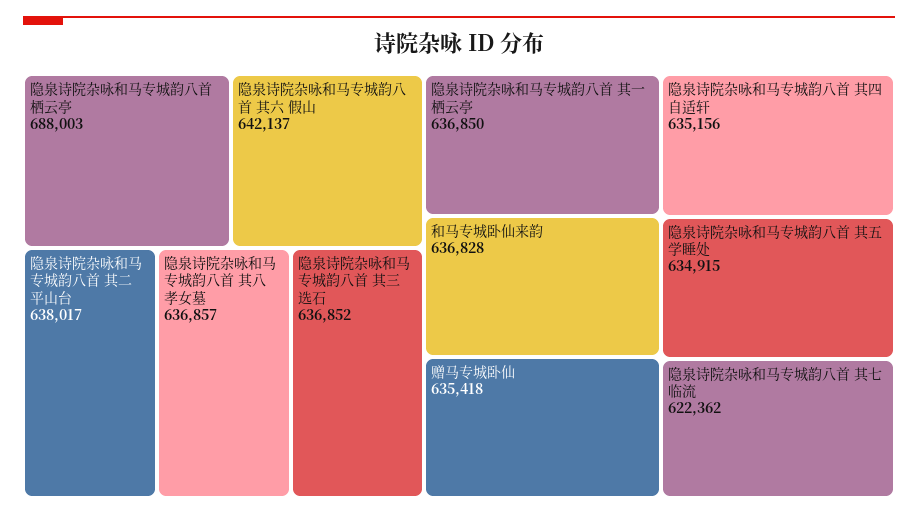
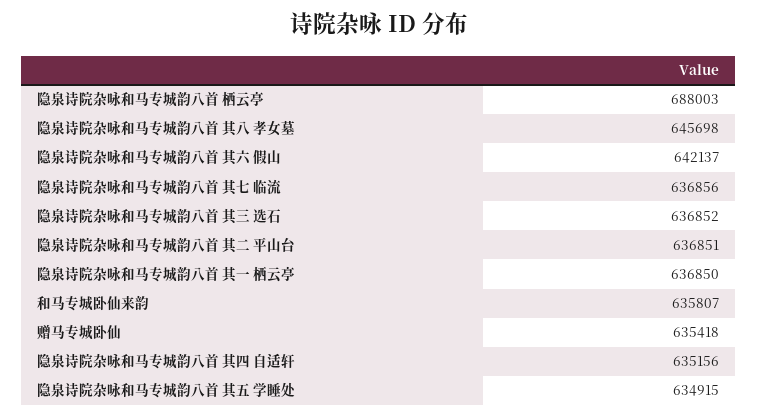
  {
    "隐泉诗院杂咏和马专城韵八首 栖云亭": 688003,
    "隐泉诗院杂咏和马专城韵八首 其六 假山": 642137,
-   "隐泉诗院杂咏和马专城韵八首 其二 平山台": 638017,
+   "隐泉诗院杂咏和马专城韵八首 其二 平山台": 636851,
-   "隐泉诗院杂咏和马专城韵八首 其八 孝女墓": 636857,
+   "隐泉诗院杂咏和马专城韵八首 其八 孝女墓": 645698,
    "隐泉诗院杂咏和马专城韵八首 其三 选石": 636852,
    "隐泉诗院杂咏和马专城韵八首 其一 栖云亭": 636850,
-   "和马专城卧仙来韵": 636828,
+   "和马专城卧仙来韵": 635807,
    "赠马专城卧仙": 635418,
    "隐泉诗院杂咏和马专城韵八首 其四 自适轩": 635156,
    "隐泉诗院杂咏和马专城韵八首 其五 学睡处": 634915,
-   "隐泉诗院杂咏和马专城韵八首 其七 临流": 622362
+   "隐泉诗院杂咏和马专城韵八首 其七 临流": 636856
  }

